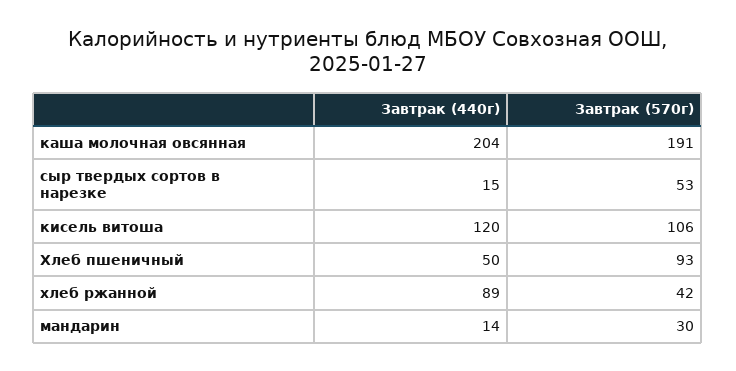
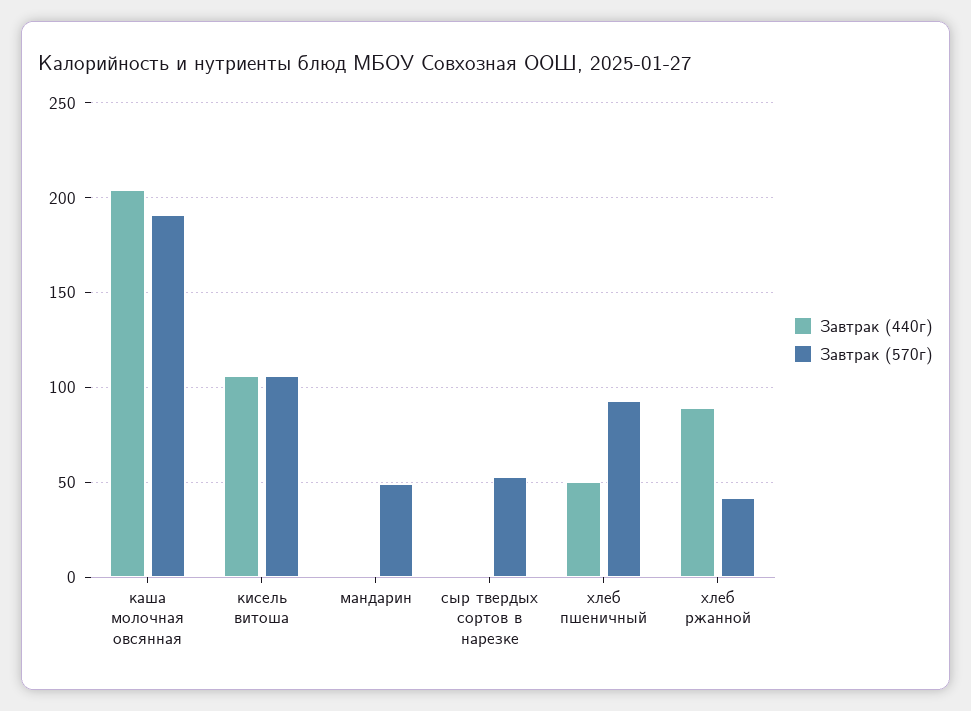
  {
    "Завтрак (440г)": {
      "каша молочная овсянная": 204,
-     "сыр твердых сортов в нарезке": 15,
+     "сыр твердых сортов в нарезке": 0,
-     "кисель витоша": 120,
+     "кисель витоша": 105,
      "Хлеб пшеничный": 50,
      "хлеб ржанной": 89,
-     "мандарин": 14
+     "мандарин": 0
    },
    "Завтрак (570г)": {
      "каша молочная овсянная": 191,
      "сыр твердых сортов в нарезке": 53,
      "кисель витоша": 106,
      "Хлеб пшеничный": 93,
      "хлеб ржанной": 42,
-     "мандарин": 30
+     "мандарин": 50
    }
  }

